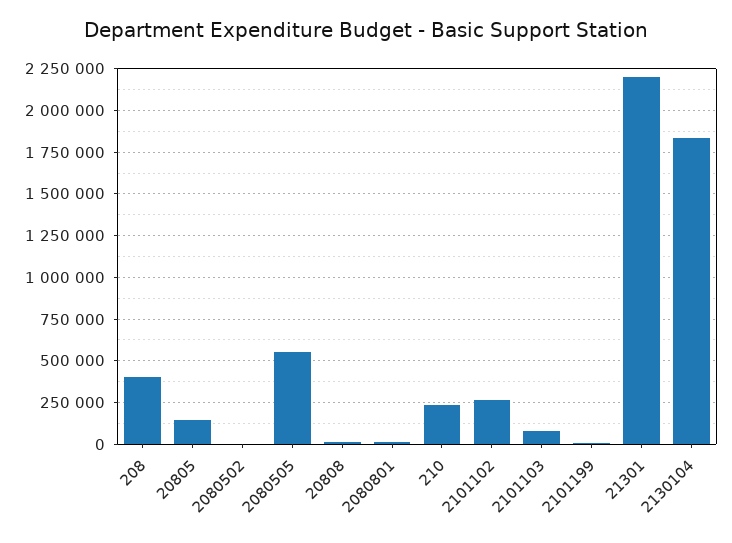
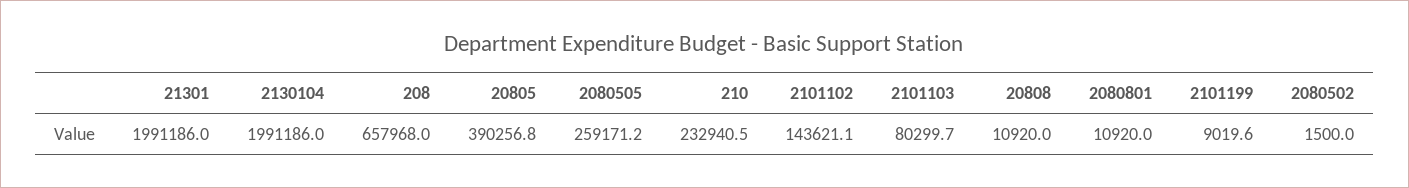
  {
-   "208": 400000,
+   "208": 657968,
-   "20805": 150000,
+   "20805": 390256.8,
    "2080502": 1500,
-   "2080505": 550000,
+   "2080505": 259171.2,
    "20808": 10920,
    "2080801": 10920,
    "210": 232940.5,
-   "2101102": 250000,
+   "2101102": 143621.1,
    "2101103": 80299.7,
    "2101199": 9019.6,
-   "21301": 2200000,
+   "21301": 1991186,
-   "2130104": 1850000
+   "2130104": 1991186
  }

